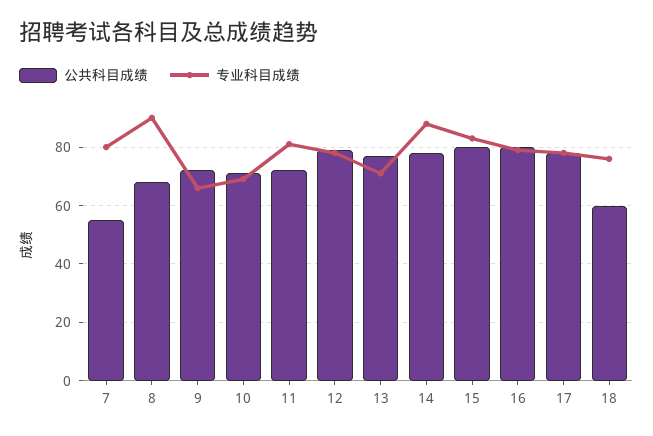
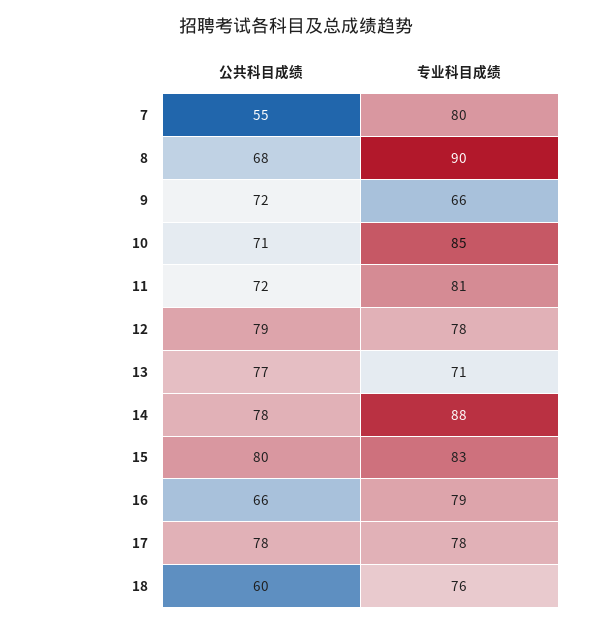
  {
    "公共科目成绩": {
      "7": 55,
      "8": 68,
      "9": 72,
      "10": 71,
      "11": 72,
      "12": 79,
      "13": 77,
      "14": 78,
      "15": 80,
-     "16": 80,
+     "16": 66,
      "17": 78,
      "18": 60
    },
    "专业科目成绩": {
      "7": 80,
      "8": 90,
      "9": 66,
-     "10": 70,
+     "10": 85,
      "11": 81,
      "12": 78,
      "13": 71,
      "14": 88,
      "15": 83,
      "16": 79,
      "17": 78,
      "18": 76
    }
  }

